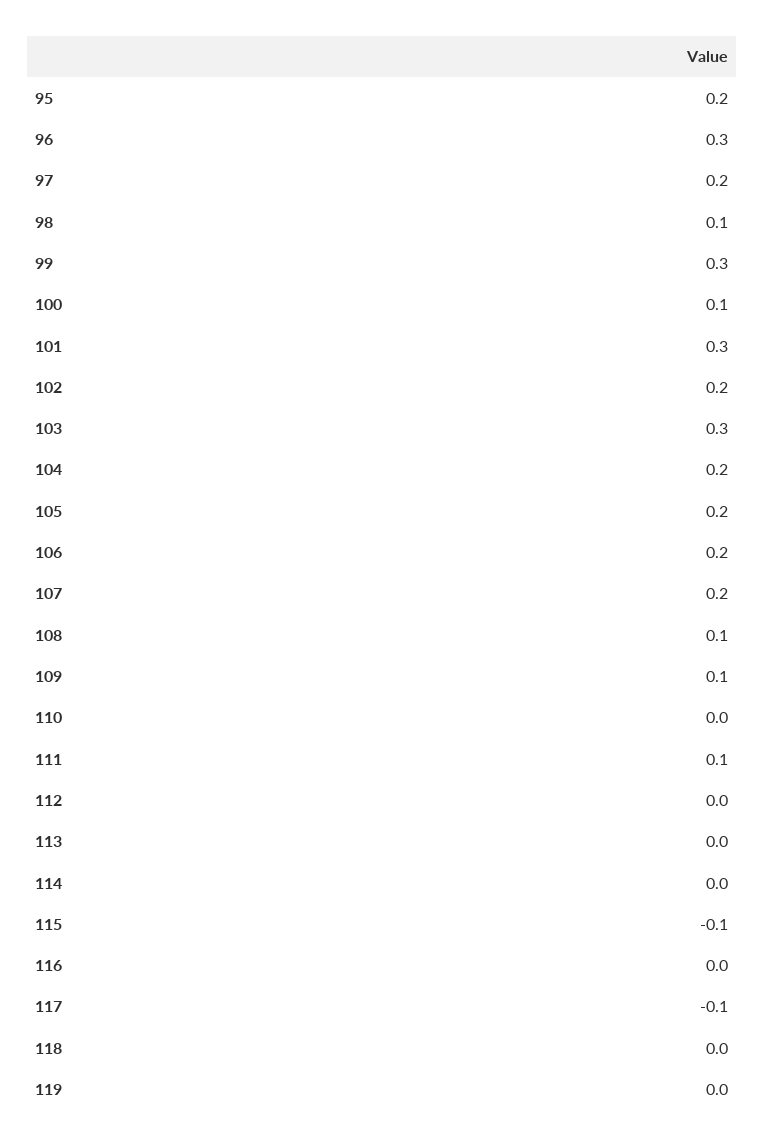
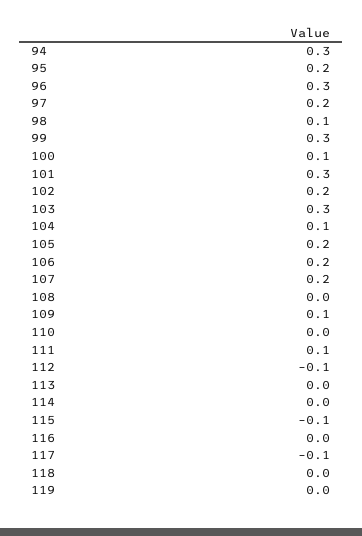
  {
    "95": 0.2,
    "96": 0.3,
    "97": 0.2,
    "98": 0.1,
    "99": 0.3,
    "100": 0.1,
    "101": 0.3,
    "102": 0.2,
    "103": 0.3,
-   "104": 0.2,
+   "104": 0.1,
    "105": 0.2,
    "106": 0.2,
    "107": 0.2,
-   "108": 0.1,
+   "108": 0,
    "109": 0.1,
    "110": 0,
    "111": 0.1,
-   "112": 0,
+   "112": -0.1,
    "113": 0,
    "114": 0,
    "115": -0.1,
    "116": 0,
    "117": -0.1,
    "118": 0,
-   "119": 0
+   "119": 0,
+   "94": 0.3
  }

